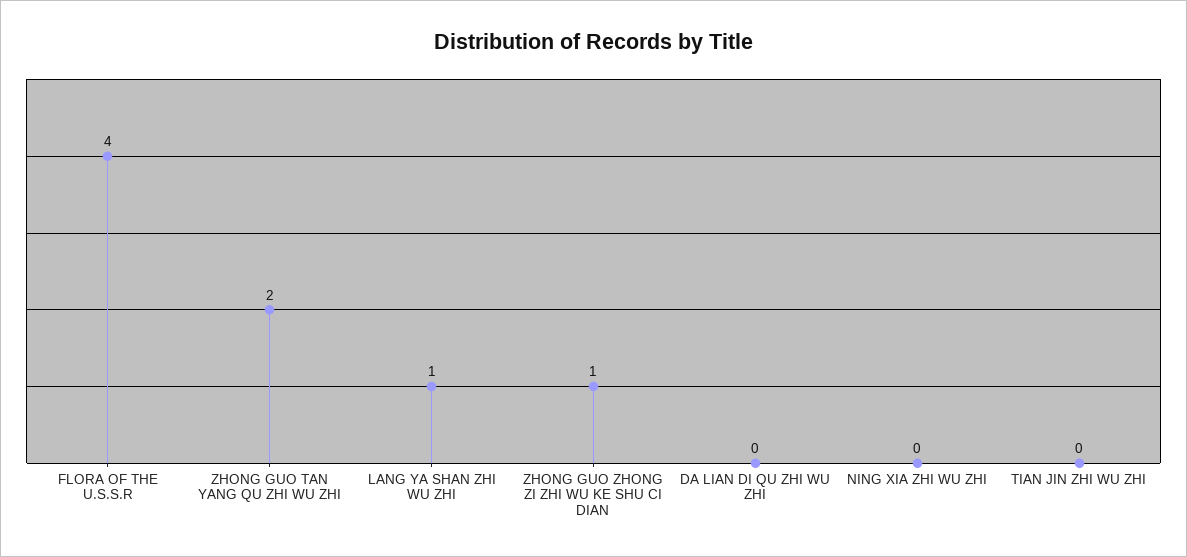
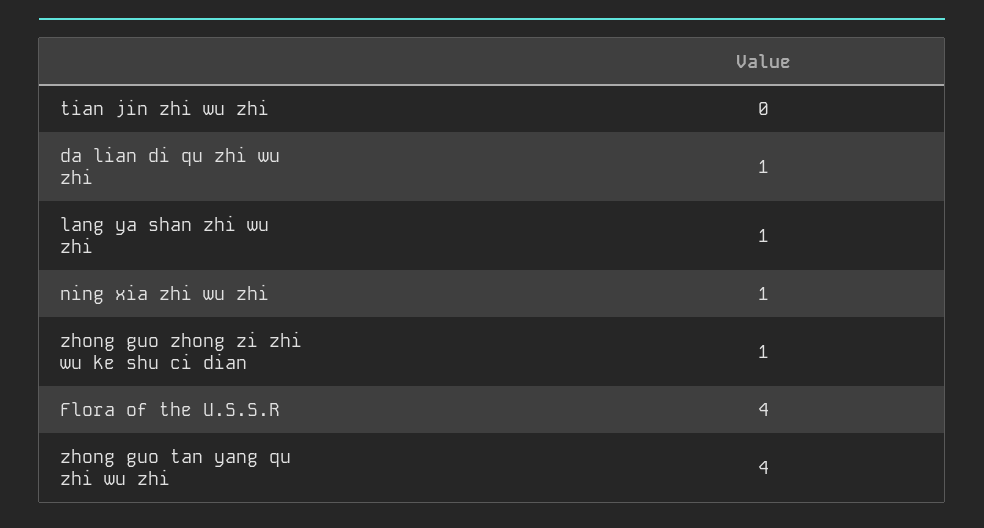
  {
    "FLORA OF THE U.S.S.R": 4,
-   "ZHONG GUO TAN YANG QU ZHI WU ZHI": 2,
+   "ZHONG GUO TAN YANG QU ZHI WU ZHI": 4,
    "LANG YA SHAN ZHI WU ZHI": 1,
    "ZHONG GUO ZHONG ZI ZHI WU KE SHU CI DIAN": 1,
-   "DA LIAN DI QU ZHI WU ZHI": 0,
+   "DA LIAN DI QU ZHI WU ZHI": 1,
-   "NING XIA ZHI WU ZHI": 0,
+   "NING XIA ZHI WU ZHI": 1,
    "TIAN JIN ZHI WU ZHI": 0
  }

